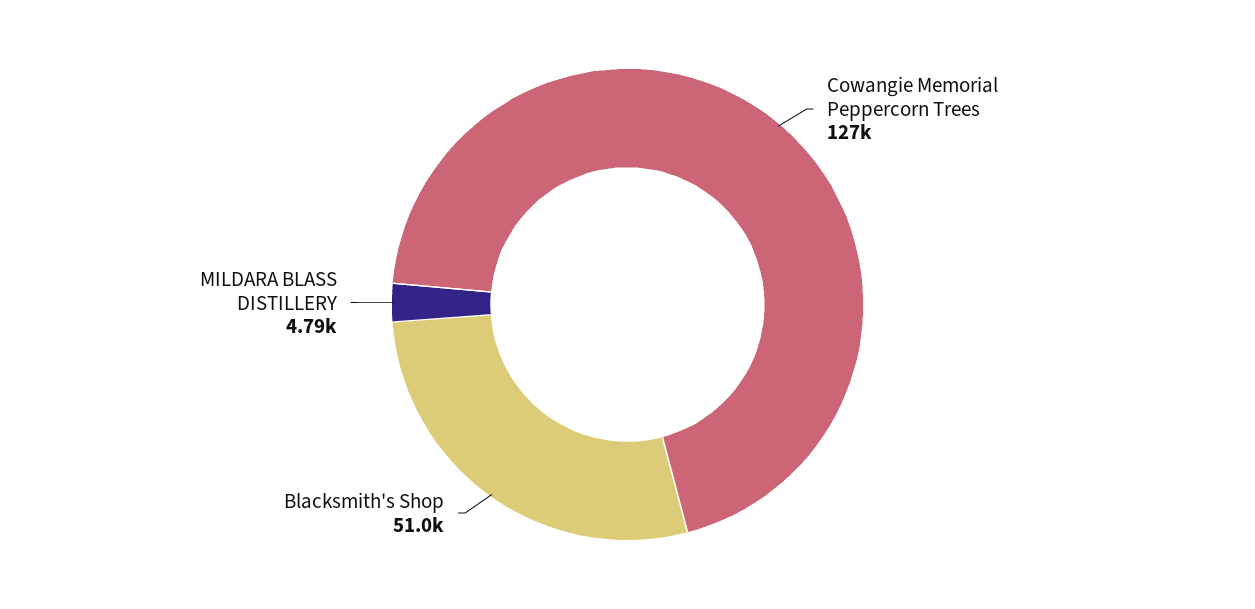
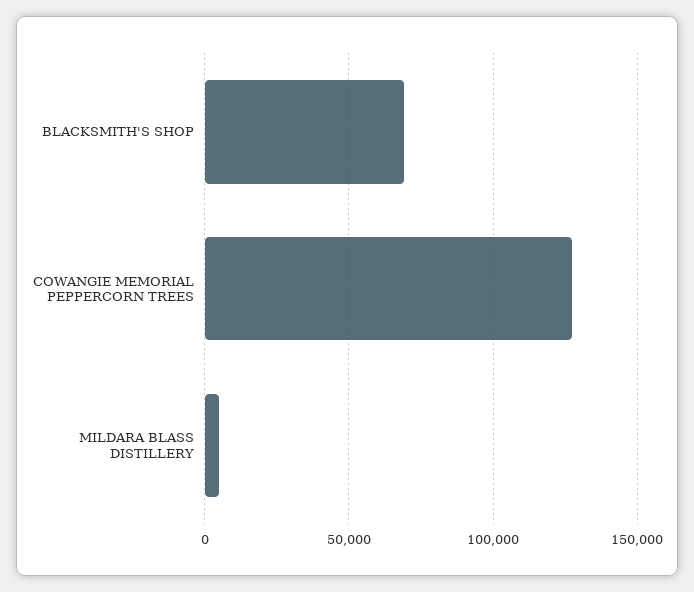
  {
    "Cowangie Memorial Peppercorn Trees": 127000,
-   "Blacksmith's Shop": 51000,
+   "Blacksmith's Shop": 70000,
    "MILDARA BLASS DISTILLERY": 4790
  }

